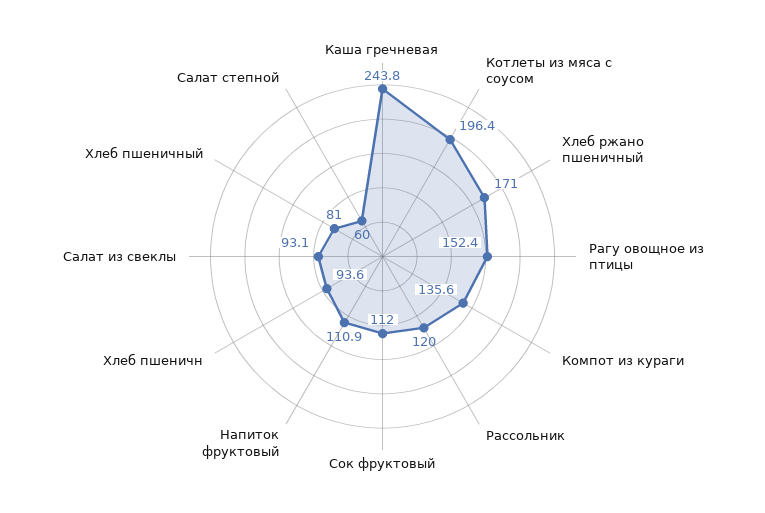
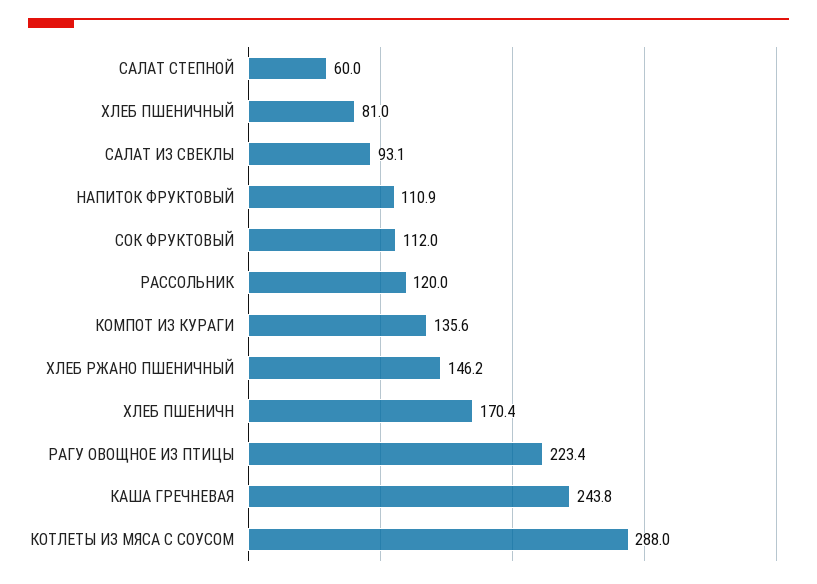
  {
    "Каша гречневая": 243.8,
-   "Котлеты из мяса с соусом": 196.4,
+   "Котлеты из мяса с соусом": 288,
-   "Хлеб ржано пшеничный": 171,
+   "Хлеб ржано пшеничный": 146.2,
-   "Рагу овощное из птицы": 152.4,
+   "Рагу овощное из птицы": 223.4,
    "Компот из кураги": 135.6,
    "Рассольник": 120,
    "Сок фруктовый": 112,
    "Напиток фруктовый": 110.9,
-   "Хлеб пшеничн": 93.6,
+   "Хлеб пшеничн": 170.4,
    "Салат из свеклы": 93.1,
    "Хлеб пшеничный": 81,
    "Салат степной": 60
  }

